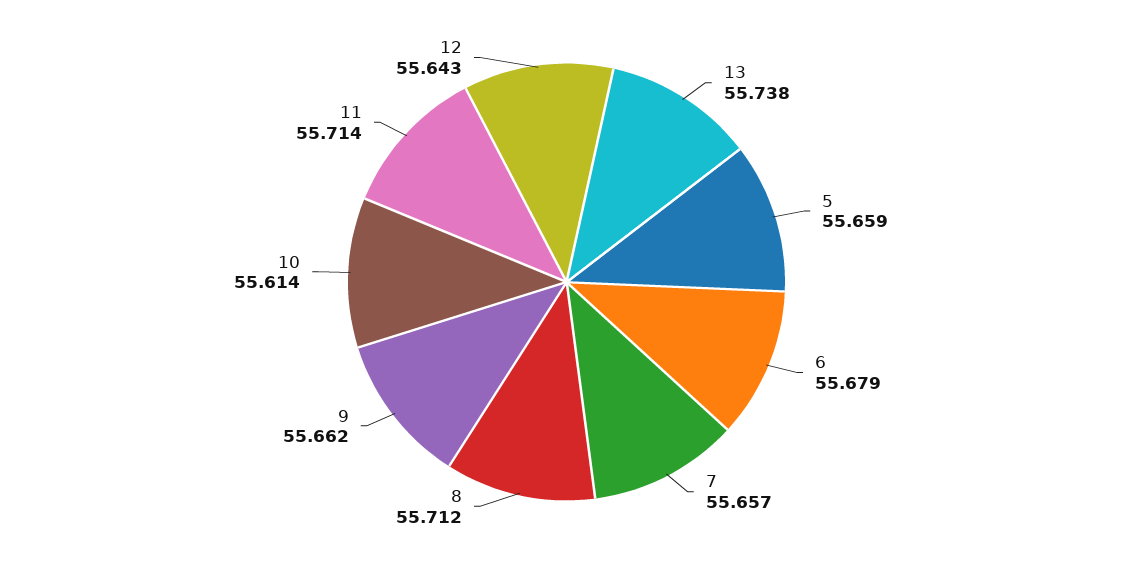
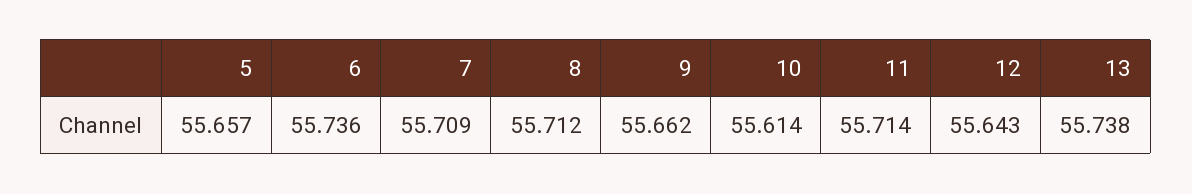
  {
    "13": 55.738,
-   "5": 55.659,
+   "5": 55.657,
-   "6": 55.679,
+   "6": 55.736,
-   "7": 55.657,
+   "7": 55.709,
    "8": 55.712,
    "9": 55.662,
    "10": 55.614,
    "11": 55.714,
    "12": 55.643
  }

